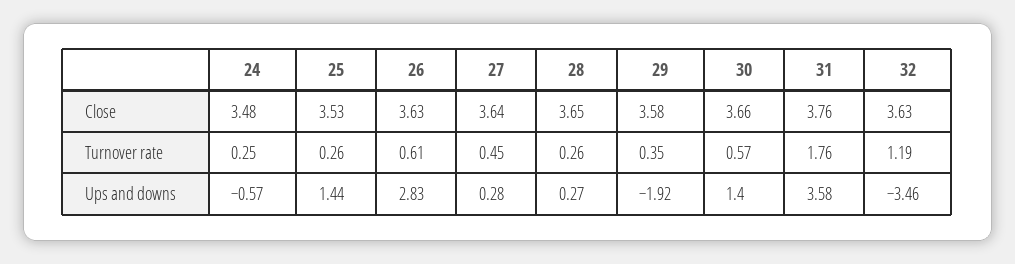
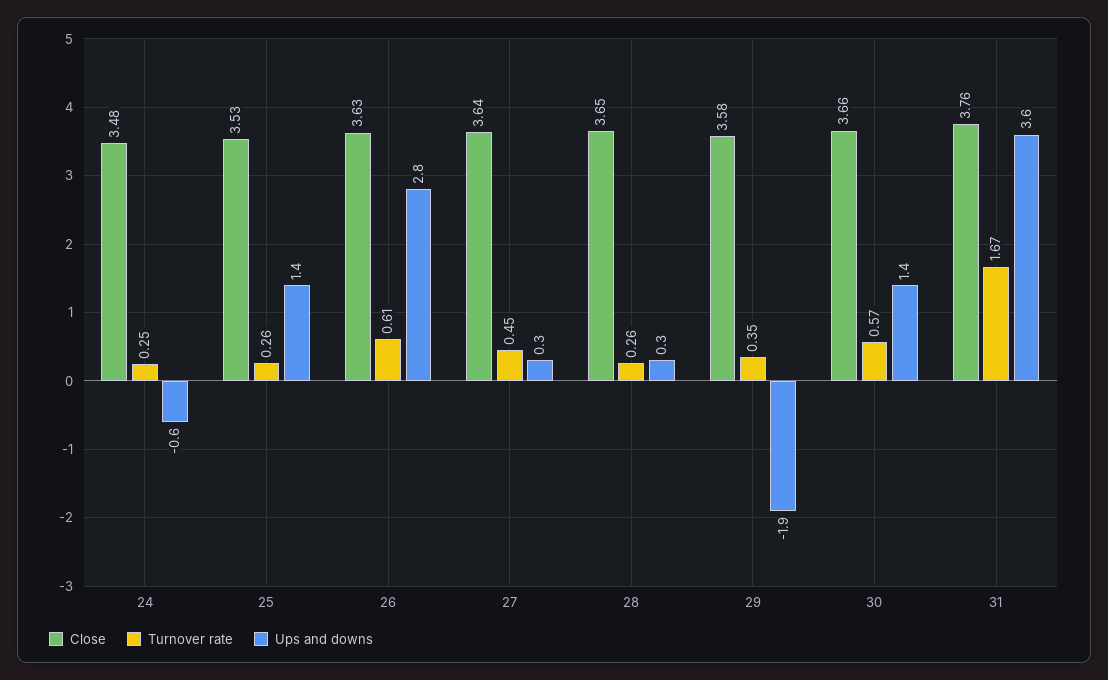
  {
    "Close": {
      "24": 3.48,
      "25": 3.53,
      "26": 3.63,
      "27": 3.64,
      "28": 3.65,
      "29": 3.58,
      "30": 3.66,
-     "31": 3.76,
+     "31": 3.76
-     "32": 3.63
    },
    "Turnover rate": {
      "24": 0.25,
      "25": 0.26,
      "26": 0.61,
      "27": 0.45,
      "28": 0.26,
      "29": 0.35,
      "30": 0.57,
-     "31": 1.76,
+     "31": 1.67
-     "32": 1.19
    },
    "Ups and downs": {
      "24": -0.57,
      "25": 1.44,
      "26": 2.83,
      "27": 0.28,
      "28": 0.27,
      "29": -1.92,
      "30": 1.4,
-     "31": 3.58,
+     "31": 3.58
-     "32": -3.46
    }
  }

